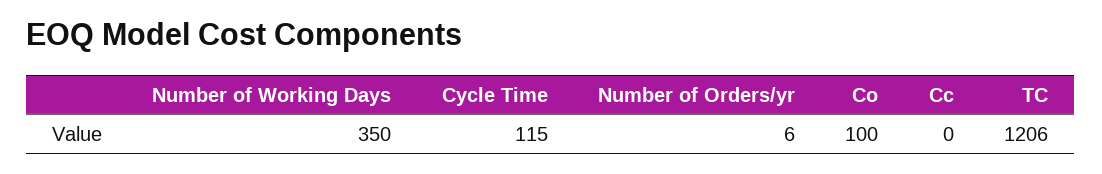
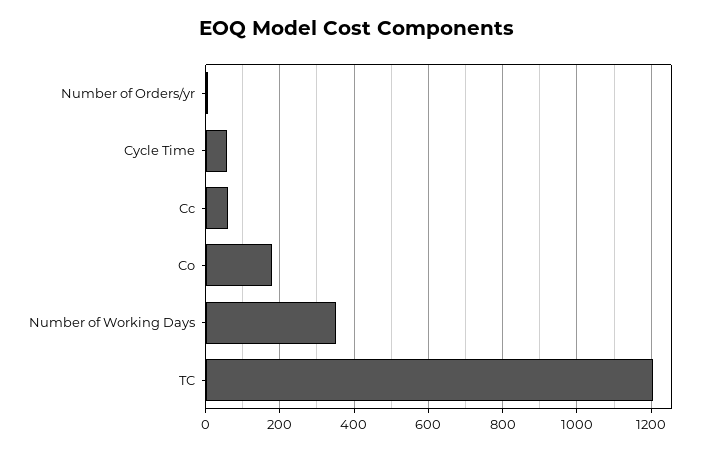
  {
    "Number of Working Days": 350,
-   "Cycle Time": 115,
+   "Cycle Time": 60,
    "Number of Orders/yr": 6,
-   "Co": 100,
+   "Co": 180,
-   "Cc": 0,
+   "Cc": 60,
    "TC": 1206
  }

